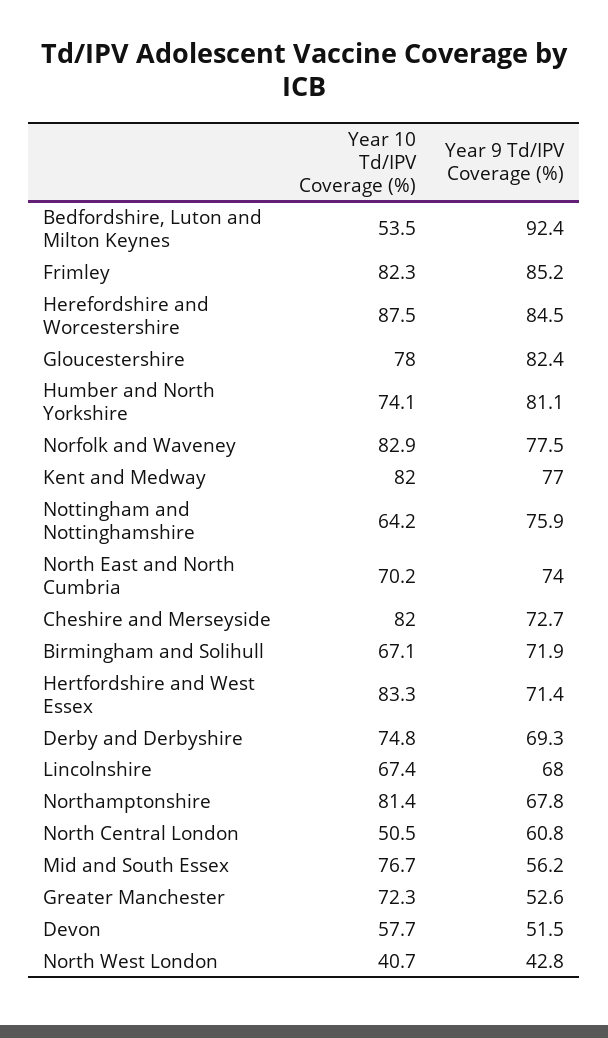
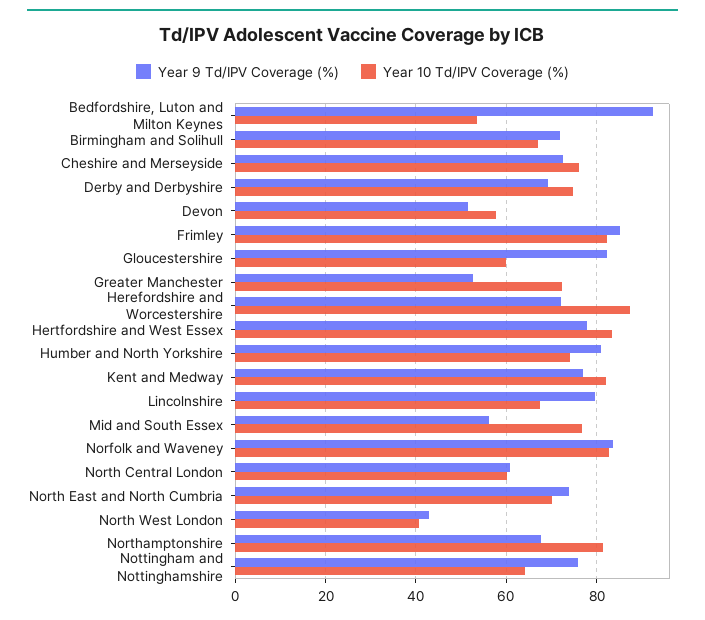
  {
    "Year 10 Td/IPV Coverage (%)": {
      "Bedfordshire, Luton and Milton Keynes": 53.5,
      "Frimley": 82.3,
      "Herefordshire and Worcestershire": 87.5,
-     "Gloucestershire": 78,
+     "Gloucestershire": 60,
      "Humber and North Yorkshire": 74.1,
      "Norfolk and Waveney": 82.9,
      "Kent and Medway": 82,
      "Nottingham and Nottinghamshire": 64.2,
      "North East and North Cumbria": 70.2,
-     "Cheshire and Merseyside": 82,
+     "Cheshire and Merseyside": 76,
      "Birmingham and Solihull": 67.1,
      "Hertfordshire and West Essex": 83.3,
      "Derby and Derbyshire": 74.8,
      "Lincolnshire": 67.4,
      "Northamptonshire": 81.4,
-     "North Central London": 50.5,
+     "North Central London": 60,
      "Mid and South Essex": 76.7,
      "Greater Manchester": 72.3,
      "Devon": 57.7,
      "North West London": 40.7
    },
    "Year 9 Td/IPV Coverage (%)": {
      "Bedfordshire, Luton and Milton Keynes": 92.4,
      "Frimley": 85.2,
-     "Herefordshire and Worcestershire": 84.5,
+     "Herefordshire and Worcestershire": 72,
      "Gloucestershire": 82.4,
      "Humber and North Yorkshire": 81.1,
-     "Norfolk and Waveney": 77.5,
+     "Norfolk and Waveney": 84,
      "Kent and Medway": 77,
      "Nottingham and Nottinghamshire": 75.9,
      "North East and North Cumbria": 74,
      "Cheshire and Merseyside": 72.7,
      "Birmingham and Solihull": 71.9,
-     "Hertfordshire and West Essex": 71.4,
+     "Hertfordshire and West Essex": 78,
      "Derby and Derbyshire": 69.3,
-     "Lincolnshire": 68,
+     "Lincolnshire": 80,
      "Northamptonshire": 67.8,
      "North Central London": 60.8,
      "Mid and South Essex": 56.2,
      "Greater Manchester": 52.6,
      "Devon": 51.5,
      "North West London": 42.8
    }
  }

